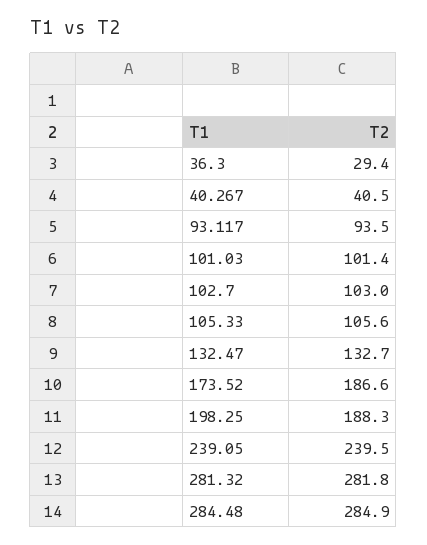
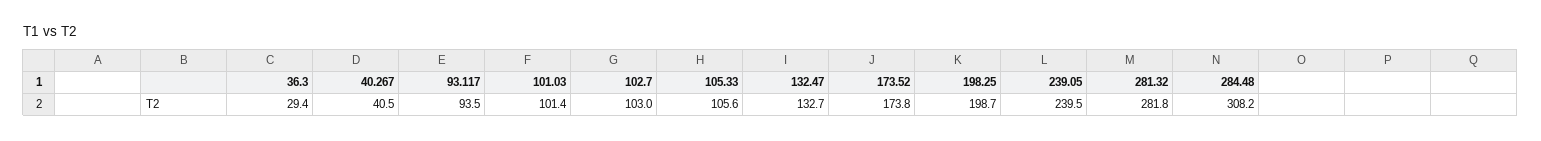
  {
    "36.3": 29.4,
    "40.267": 40.5,
    "93.117": 93.5,
    "101.03": 101.4,
    "102.7": 103,
    "105.33": 105.6,
    "132.47": 132.7,
-   "173.52": 186.6,
+   "173.52": 173.8,
-   "198.25": 188.3,
+   "198.25": 198.7,
    "239.05": 239.5,
    "281.32": 281.8,
-   "284.48": 284.9
+   "284.48": 308.2
  }

